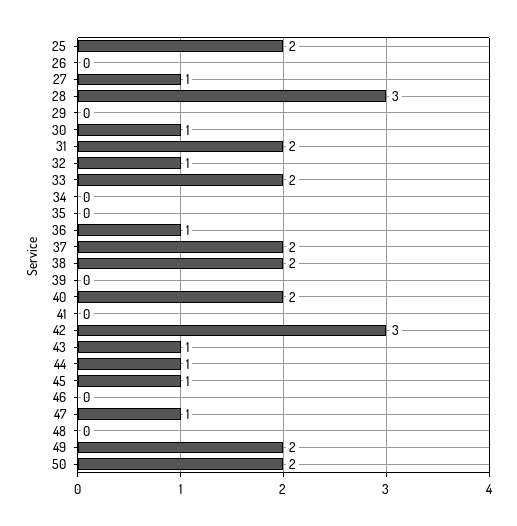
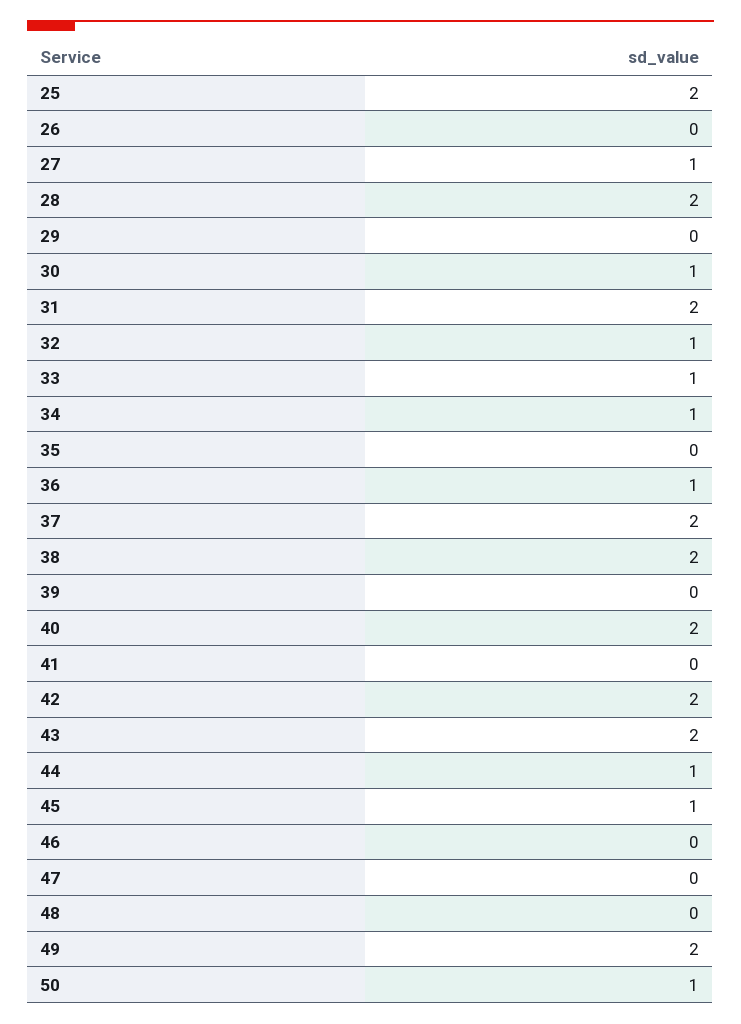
  {
    "25": 2,
    "26": 0,
    "27": 1,
-   "28": 3,
+   "28": 2,
    "29": 0,
    "30": 1,
    "31": 2,
    "32": 1,
-   "33": 2,
+   "33": 1,
-   "34": 0,
+   "34": 1,
    "35": 0,
    "36": 1,
    "37": 2,
    "38": 2,
    "39": 0,
    "40": 2,
    "41": 0,
-   "42": 3,
+   "42": 2,
-   "43": 1,
+   "43": 2,
    "44": 1,
    "45": 1,
    "46": 0,
-   "47": 1,
+   "47": 0,
    "48": 0,
    "49": 2,
-   "50": 2
+   "50": 1
  }

